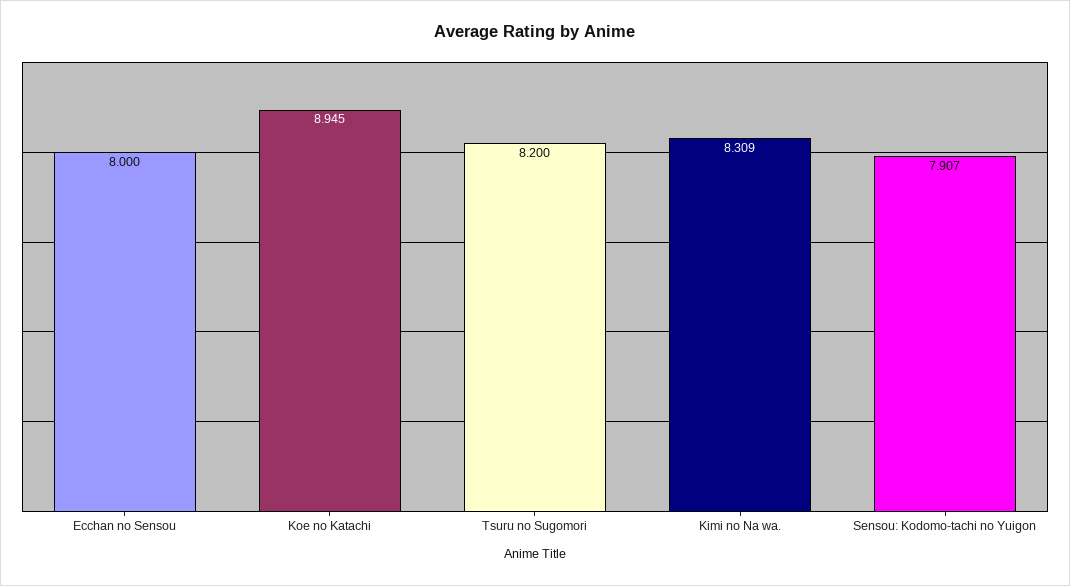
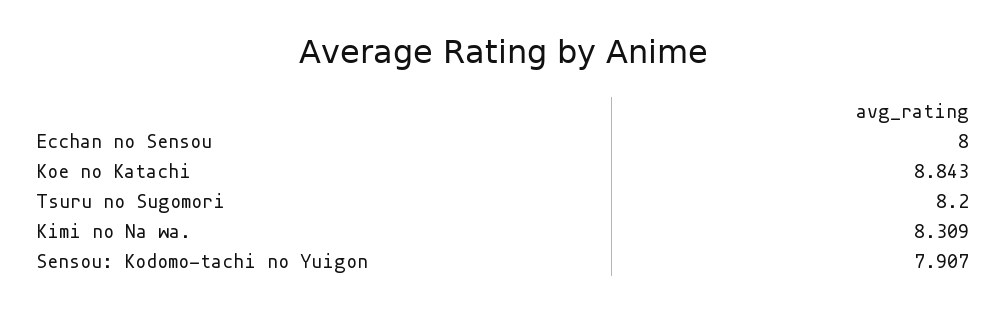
  {
    "Ecchan no Sensou": 8,
-   "Koe no Katachi": 8.945,
+   "Koe no Katachi": 8.843,
    "Tsuru no Sugomori": 8.2,
    "Kimi no Na wa.": 8.309,
    "Sensou: Kodomo-tachi no Yuigon": 7.907
  }

